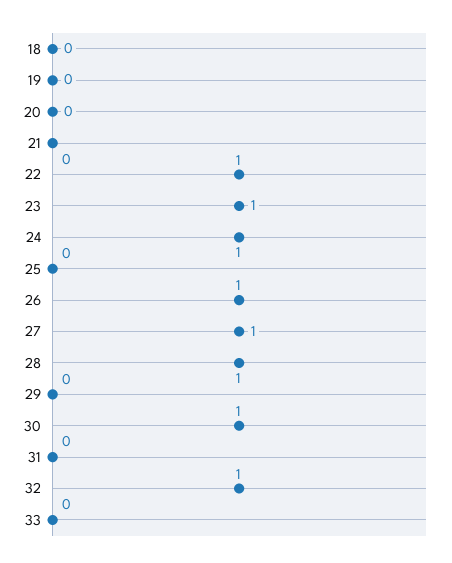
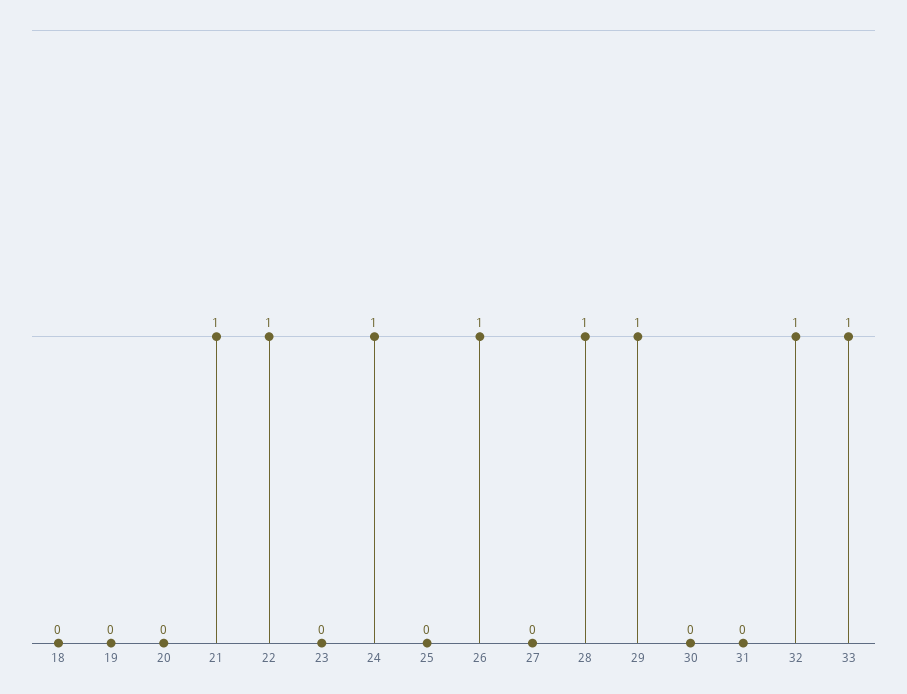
  {
    "18": 0,
    "19": 0,
    "20": 0,
-   "21": 0,
+   "21": 1,
    "22": 1,
-   "23": 1,
+   "23": 0,
    "24": 1,
    "25": 0,
    "26": 1,
-   "27": 1,
+   "27": 0,
    "28": 1,
-   "29": 0,
+   "29": 1,
-   "30": 1,
+   "30": 0,
    "31": 0,
    "32": 1,
-   "33": 0
+   "33": 1
  }

